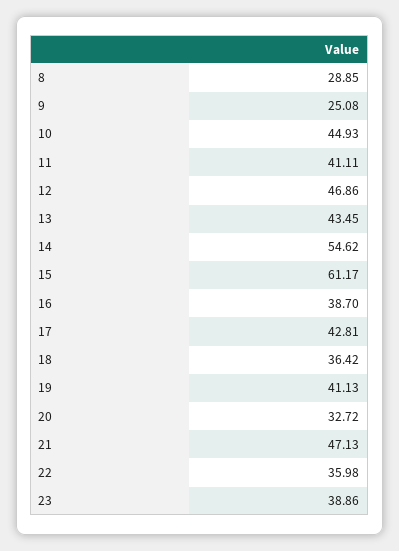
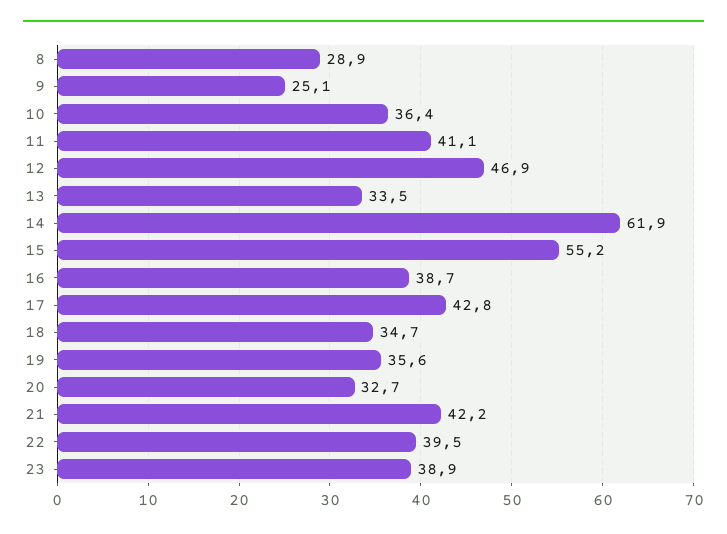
  {
    "8": 28.85,
    "9": 25.08,
-   "10": 44.93,
+   "10": 36.4,
    "11": 41.11,
    "12": 46.86,
-   "13": 43.45,
+   "13": 33.5,
-   "14": 54.62,
+   "14": 61.9,
-   "15": 61.17,
+   "15": 55.2,
    "16": 38.7,
    "17": 42.81,
-   "18": 36.42,
+   "18": 34.7,
-   "19": 41.13,
+   "19": 35.6,
    "20": 32.72,
-   "21": 47.13,
+   "21": 42.2,
-   "22": 35.98,
+   "22": 39.5,
    "23": 38.86
  }

